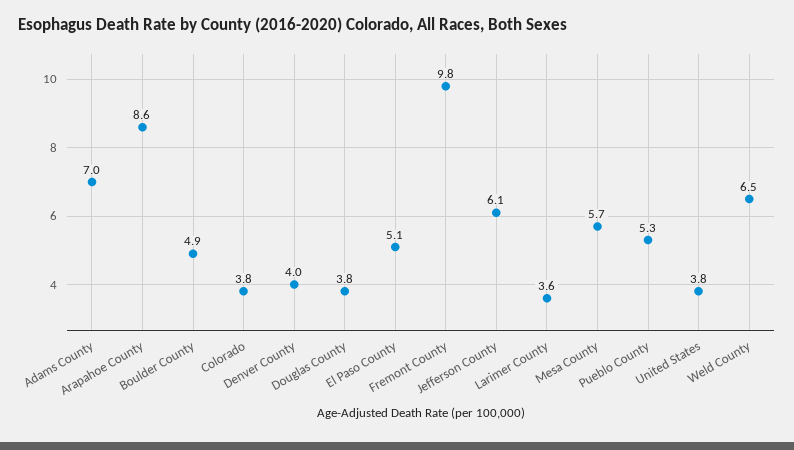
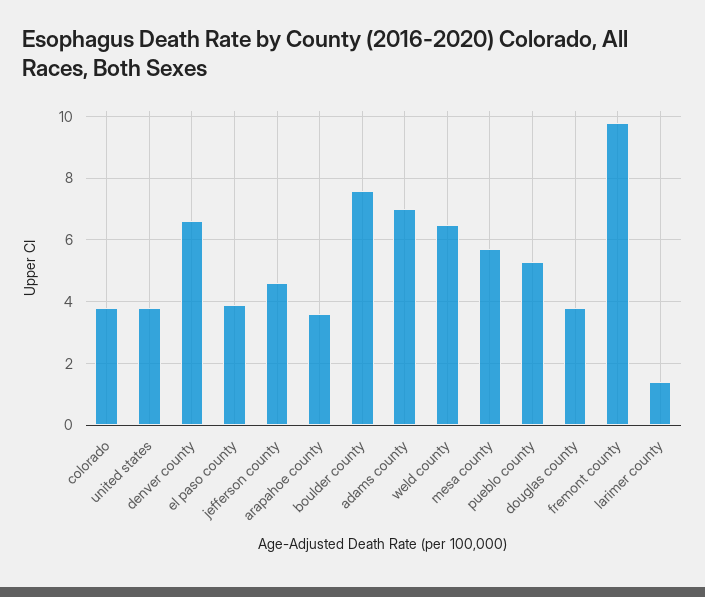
  {
    "Adams County": 7,
-   "Arapahoe County": 8.6,
+   "Arapahoe County": 3.5,
-   "Boulder County": 4.9,
+   "Boulder County": 7.5,
    "Colorado": 3.8,
-   "Denver County": 4,
+   "Denver County": 6.5,
    "Douglas County": 3.8,
-   "El Paso County": 5.1,
+   "El Paso County": 4,
    "Fremont County": 9.8,
-   "Jefferson County": 6.1,
+   "Jefferson County": 4.5,
-   "Larimer County": 3.6,
+   "Larimer County": 1.5,
    "Mesa County": 5.7,
    "Pueblo County": 5.3,
    "United States": 3.8,
    "Weld County": 6.5
  }

